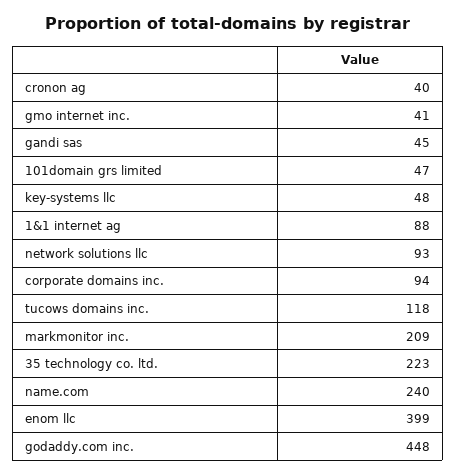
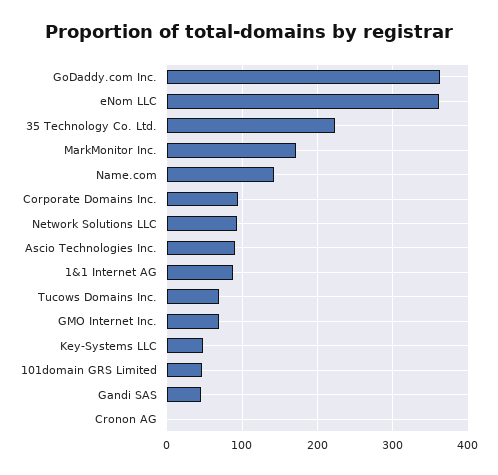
  {
-   "cronon ag": 40,
+   "cronon ag": 0,
-   "gmo internet inc.": 41,
+   "gmo internet inc.": 70,
    "gandi sas": 45,
    "101domain grs limited": 47,
    "key-systems llc": 48,
    "1&1 internet ag": 88,
    "network solutions llc": 93,
    "corporate domains inc.": 94,
-   "tucows domains inc.": 118,
+   "tucows domains inc.": 70,
-   "markmonitor inc.": 209,
+   "markmonitor inc.": 170,
    "35 technology co. ltd.": 223,
-   "name.com": 240,
+   "name.com": 140,
-   "enom llc": 399,
+   "enom llc": 360,
-   "godaddy.com inc.": 448
+   "godaddy.com inc.": 360,
+   "Ascio Technologies Inc.": 90
  }

